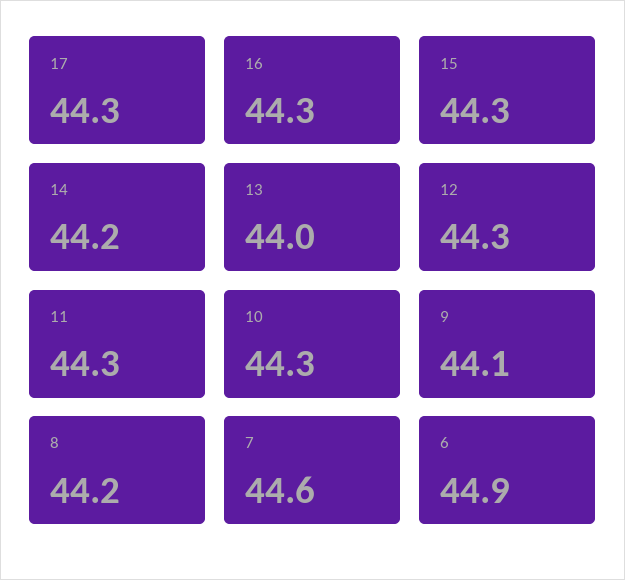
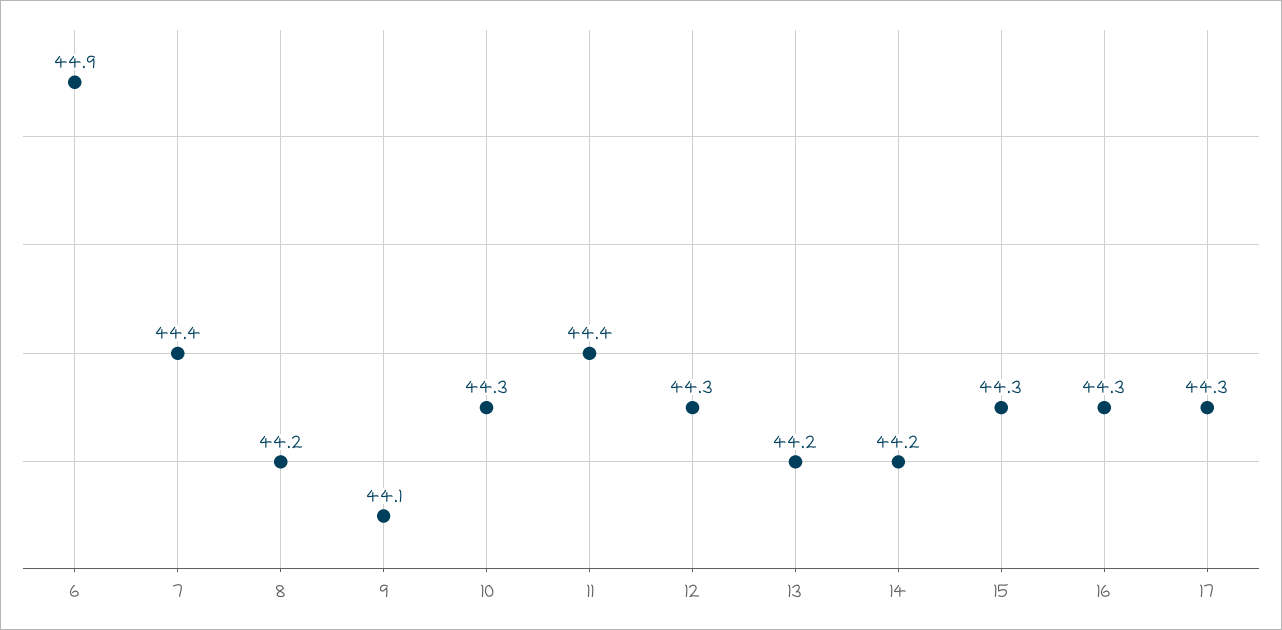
  {
    "17": 44.3,
    "16": 44.3,
    "15": 44.3,
    "14": 44.2,
-   "13": 44,
+   "13": 44.2,
    "12": 44.3,
-   "11": 44.3,
+   "11": 44.4,
    "10": 44.3,
    "9": 44.1,
    "8": 44.2,
-   "7": 44.6,
+   "7": 44.4,
    "6": 44.9
  }

